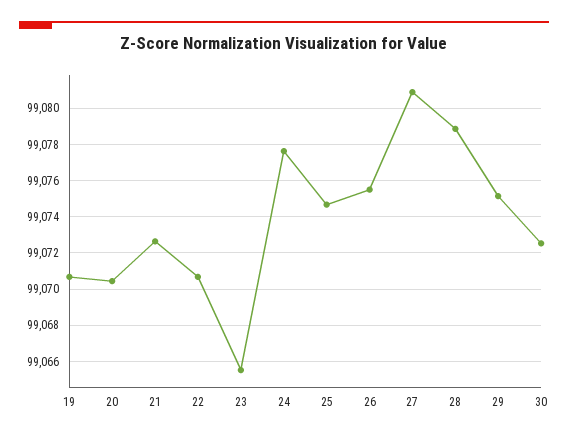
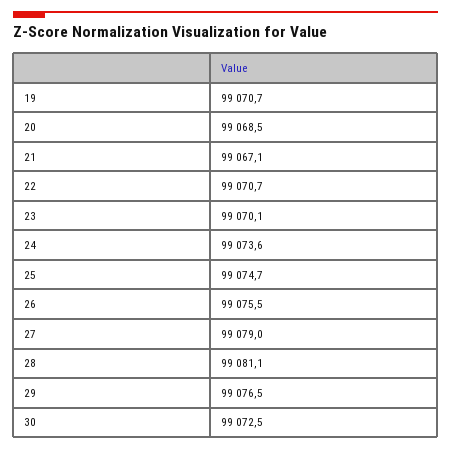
  {
    "19": 99070.7,
-   "20": 99070.5,
+   "20": 99068.5,
-   "21": 99072.5,
+   "21": 99067.1,
    "22": 99070.7,
-   "23": 99065.5,
+   "23": 99070.1,
-   "24": 99077.5,
+   "24": 99073.6,
    "25": 99074.7,
    "26": 99075.5,
-   "27": 99081,
+   "27": 99079,
-   "28": 99079,
+   "28": 99081.1,
-   "29": 99075,
+   "29": 99076.5,
    "30": 99072.5
  }

